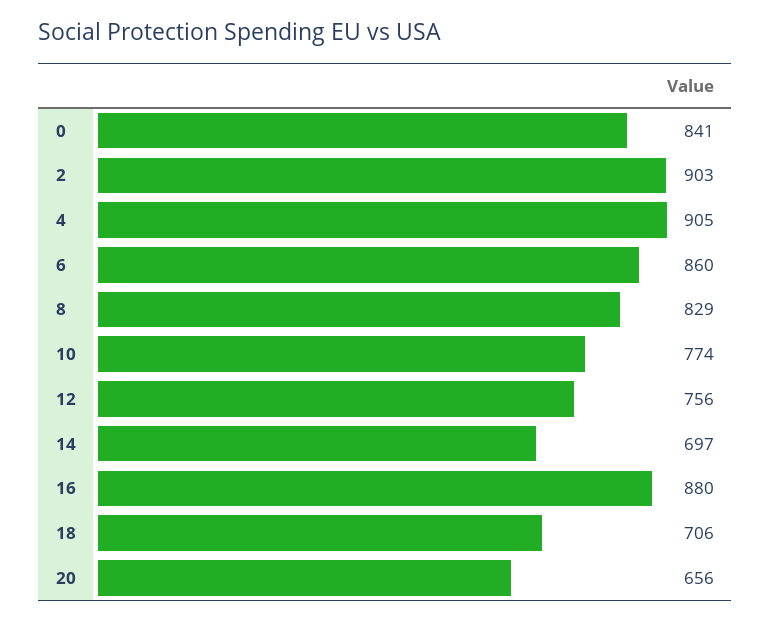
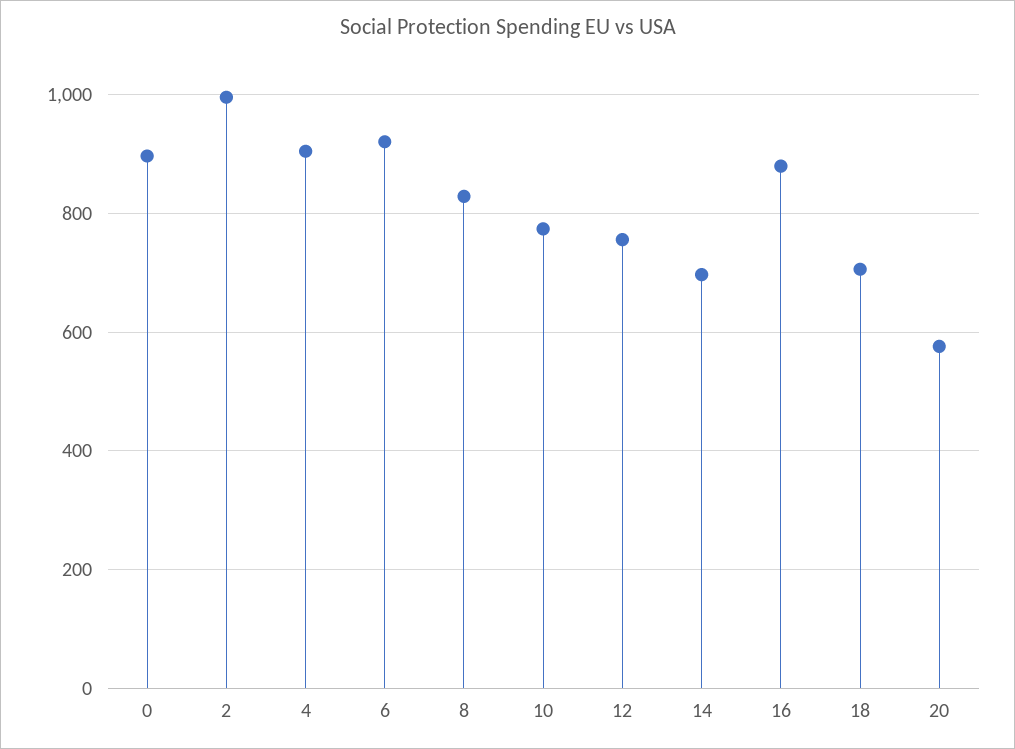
  {
-   "0": 841,
+   "0": 900,
-   "2": 903,
+   "2": 1000,
    "4": 905,
-   "6": 860,
+   "6": 920,
    "8": 829,
    "10": 774,
    "12": 756,
    "14": 697,
    "16": 880,
    "18": 706,
-   "20": 656
+   "20": 580
  }

